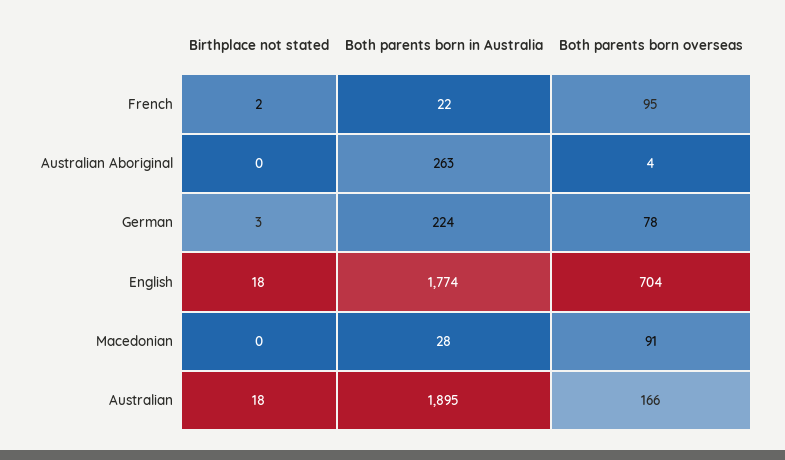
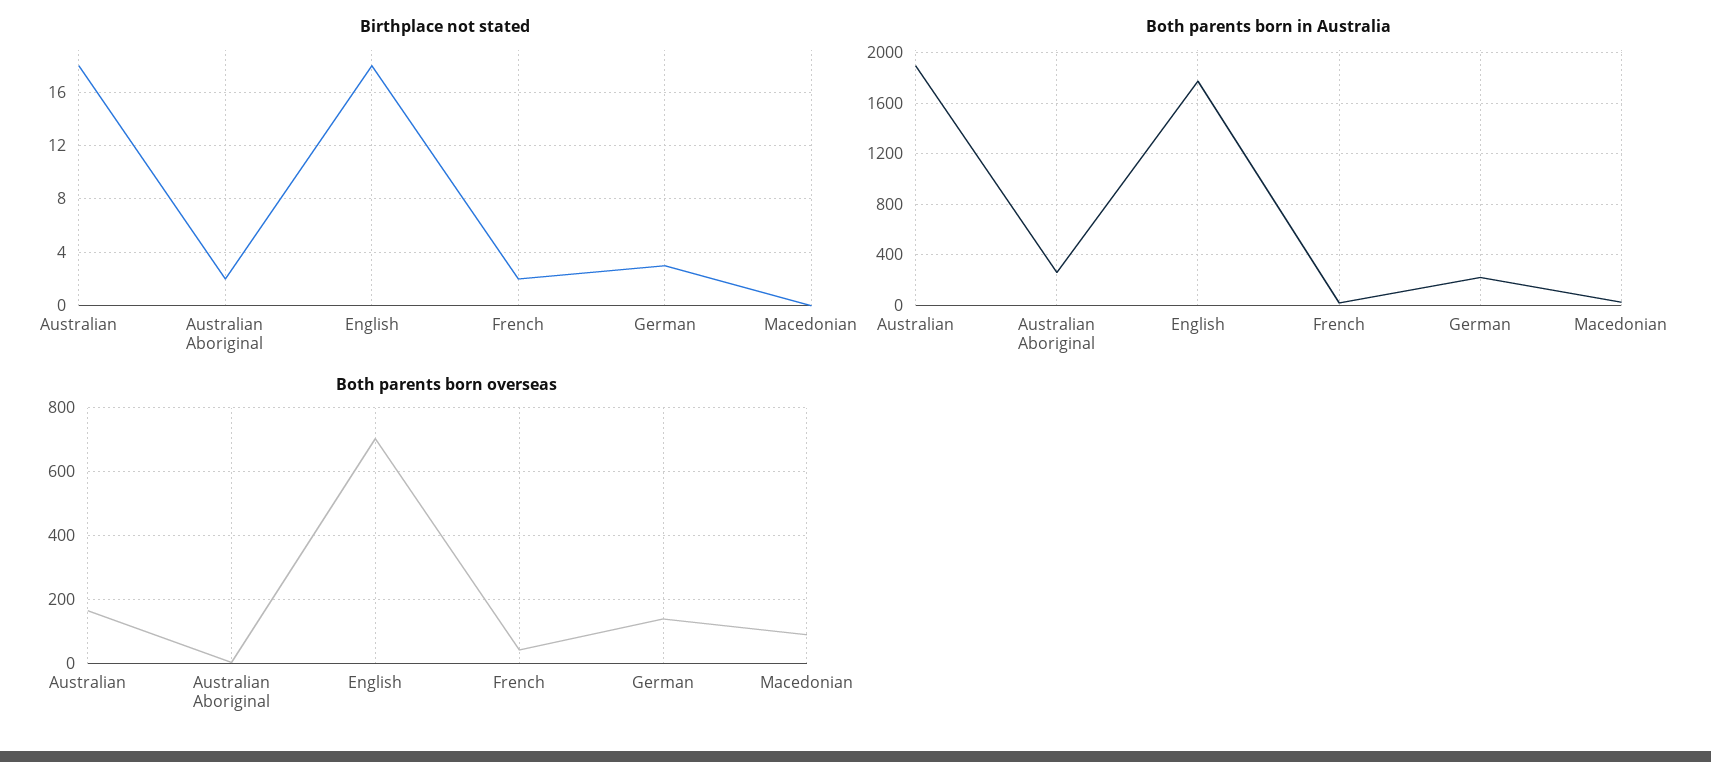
  {
    "Birthplace not stated": {
      "French": 2,
-     "Australian Aboriginal": 0,
+     "Australian Aboriginal": 2,
      "German": 3,
      "English": 18,
      "Macedonian": 0,
      "Australian": 18
    },
    "Both parents born in Australia": {
      "French": 22,
      "Australian Aboriginal": 263,
      "German": 224,
      "English": 1774,
      "Macedonian": 28,
      "Australian": 1895
    },
    "Both parents born overseas": {
-     "French": 95,
+     "French": 40,
      "Australian Aboriginal": 4,
-     "German": 78,
+     "German": 140,
      "English": 704,
      "Macedonian": 91,
      "Australian": 166
    }
  }

